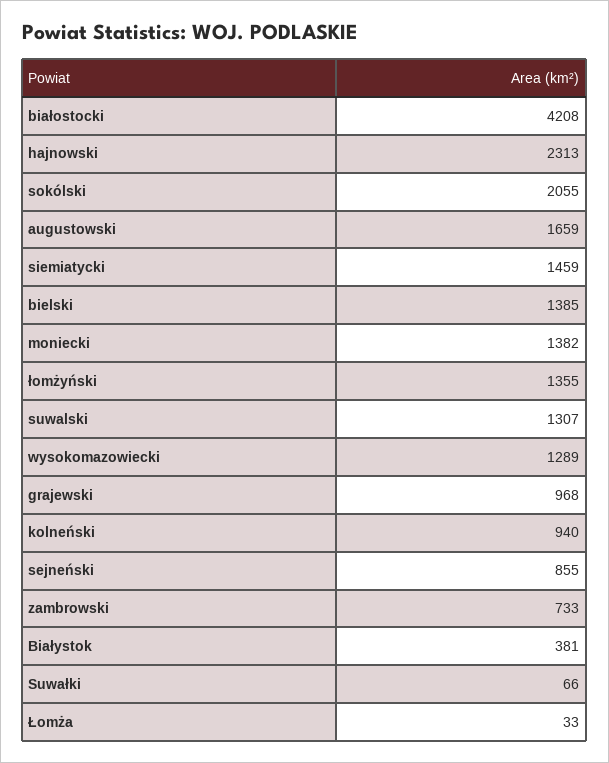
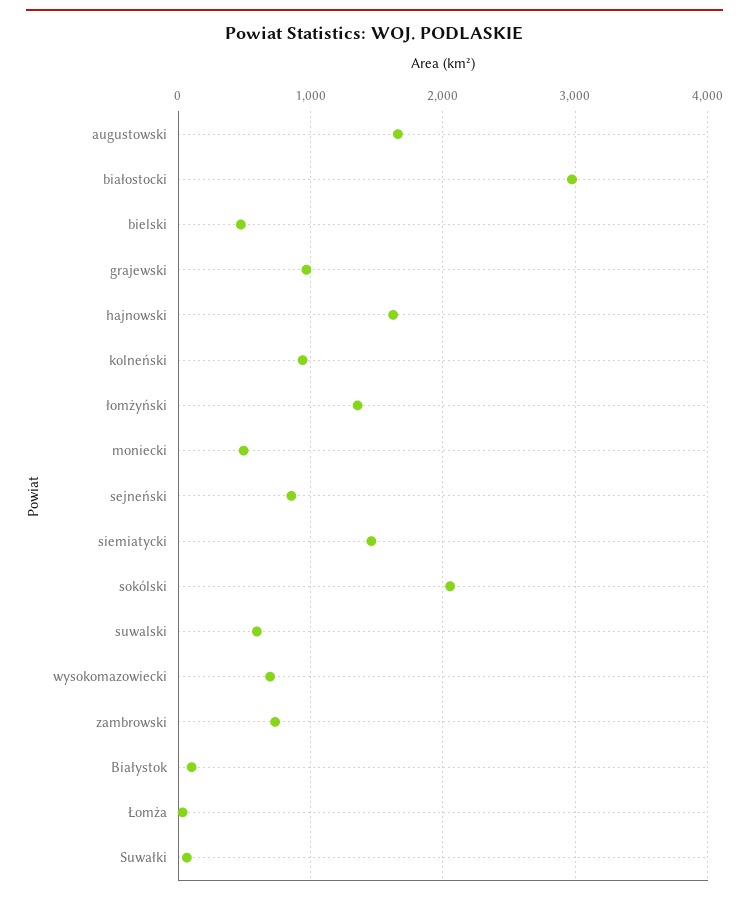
  {
-   "białostocki": 4208,
+   "białostocki": 3000,
-   "hajnowski": 2313,
+   "hajnowski": 1600,
    "sokólski": 2055,
    "augustowski": 1659,
    "siemiatycki": 1459,
-   "bielski": 1385,
+   "bielski": 500,
-   "moniecki": 1382,
+   "moniecki": 500,
    "łomżyński": 1355,
-   "suwalski": 1307,
+   "suwalski": 600,
-   "wysokomazowiecki": 1289,
+   "wysokomazowiecki": 700,
    "grajewski": 968,
    "kolneński": 940,
    "sejneński": 855,
    "zambrowski": 733,
-   "Białystok": 381,
+   "Białystok": 100,
    "Suwałki": 66,
    "Łomża": 33
  }

